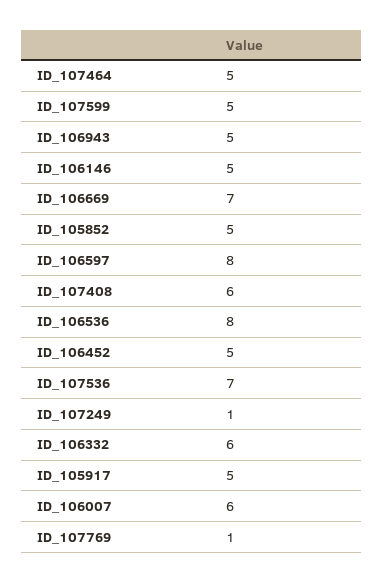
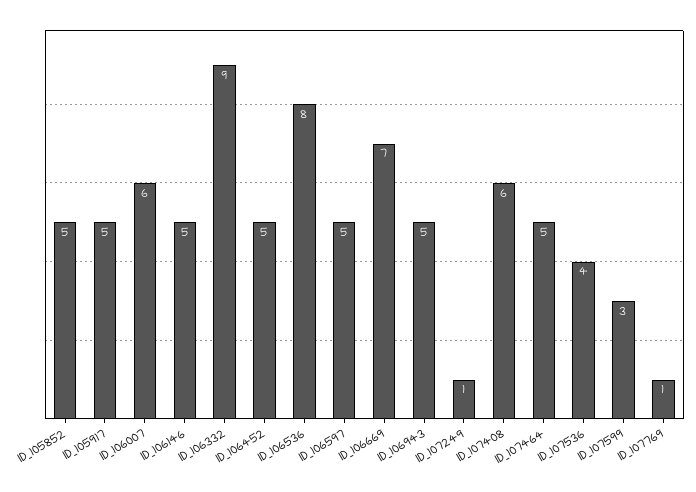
  {
    "ID_107464": 5,
-   "ID_107599": 5,
+   "ID_107599": 3,
    "ID_106943": 5,
    "ID_106146": 5,
    "ID_106669": 7,
    "ID_105852": 5,
-   "ID_106597": 8,
+   "ID_106597": 5,
    "ID_107408": 6,
    "ID_106536": 8,
    "ID_106452": 5,
-   "ID_107536": 7,
+   "ID_107536": 4,
    "ID_107249": 1,
-   "ID_106332": 6,
+   "ID_106332": 9,
    "ID_105917": 5,
    "ID_106007": 6,
    "ID_107769": 1
  }

